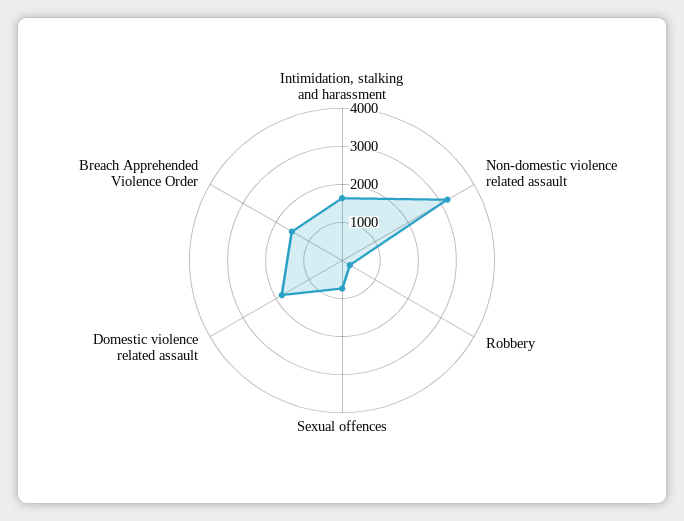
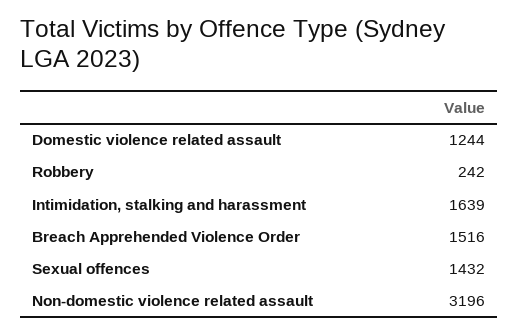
  {
    "Intimidation, stalking and harassment": 1639,
    "Non-domestic violence related assault": 3196,
    "Robbery": 242,
-   "Sexual offences": 750,
+   "Sexual offences": 1432,
-   "Domestic violence related assault": 1750,
+   "Domestic violence related assault": 1244,
    "Breach Apprehended Violence Order": 1516
  }

